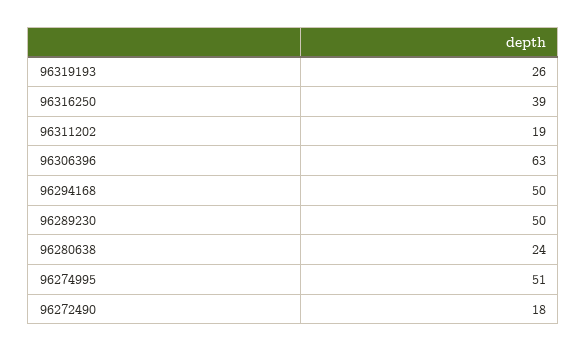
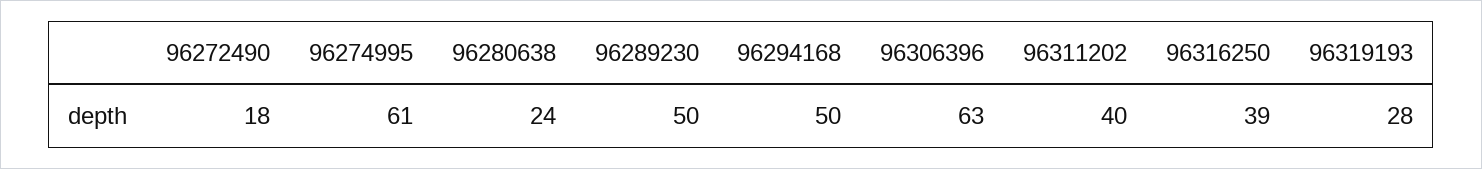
  {
-   "96319193": 26,
+   "96319193": 28,
    "96316250": 39,
-   "96311202": 19,
+   "96311202": 40,
    "96306396": 63,
    "96294168": 50,
    "96289230": 50,
    "96280638": 24,
-   "96274995": 51,
+   "96274995": 61,
    "96272490": 18
  }

